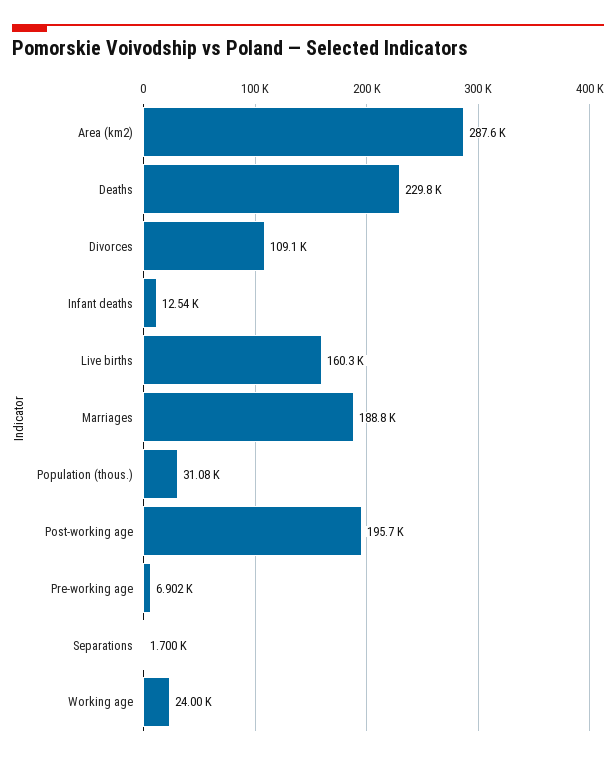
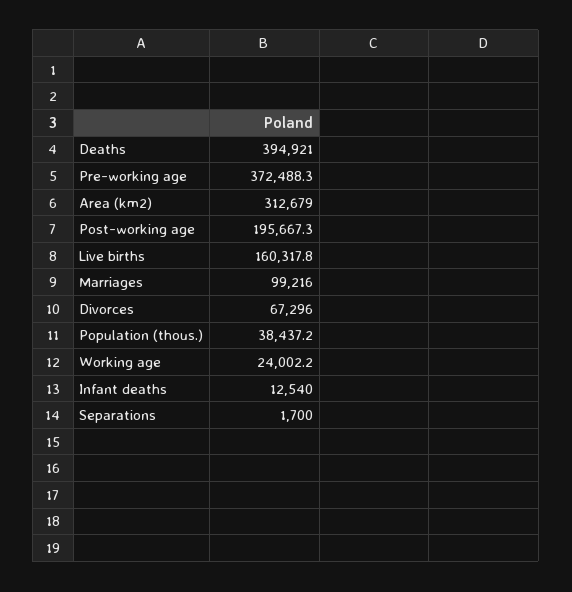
  {
-   "Area (km2)": 287600,
+   "Area (km2)": 312679,
-   "Deaths": 229800,
+   "Deaths": 394921,
-   "Divorces": 109100,
+   "Divorces": 67296,
    "Infant deaths": 12540,
    "Live births": 160317.8,
-   "Marriages": 188800,
+   "Marriages": 99216,
-   "Population (thous.)": 31080,
+   "Population (thous.)": 38437.2,
    "Post-working age": 195667.3,
-   "Pre-working age": 6902,
+   "Pre-working age": 372488.3,
    "Separations": 1700,
    "Working age": 24002.2
  }

